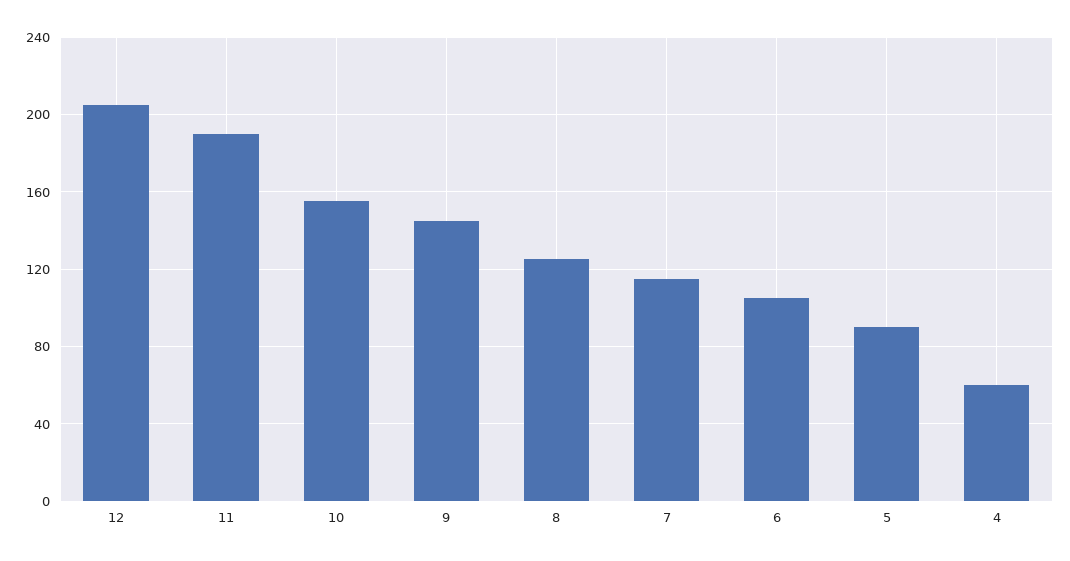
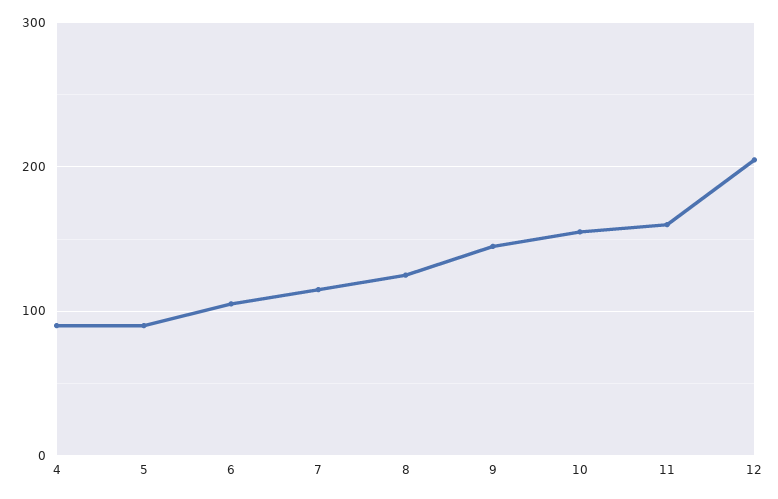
  {
    "12": 205,
-   "11": 190,
+   "11": 160,
    "10": 155,
    "9": 145,
    "8": 125,
    "7": 115,
    "6": 105,
    "5": 90,
-   "4": 60
+   "4": 90
  }

